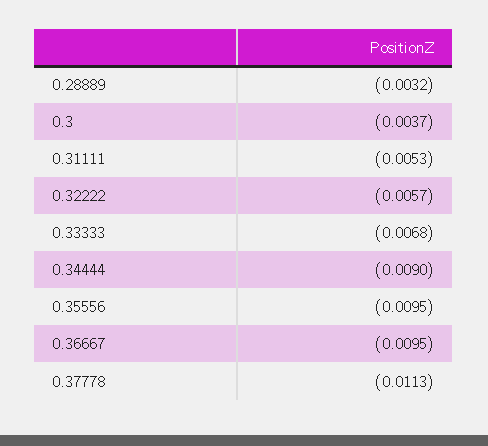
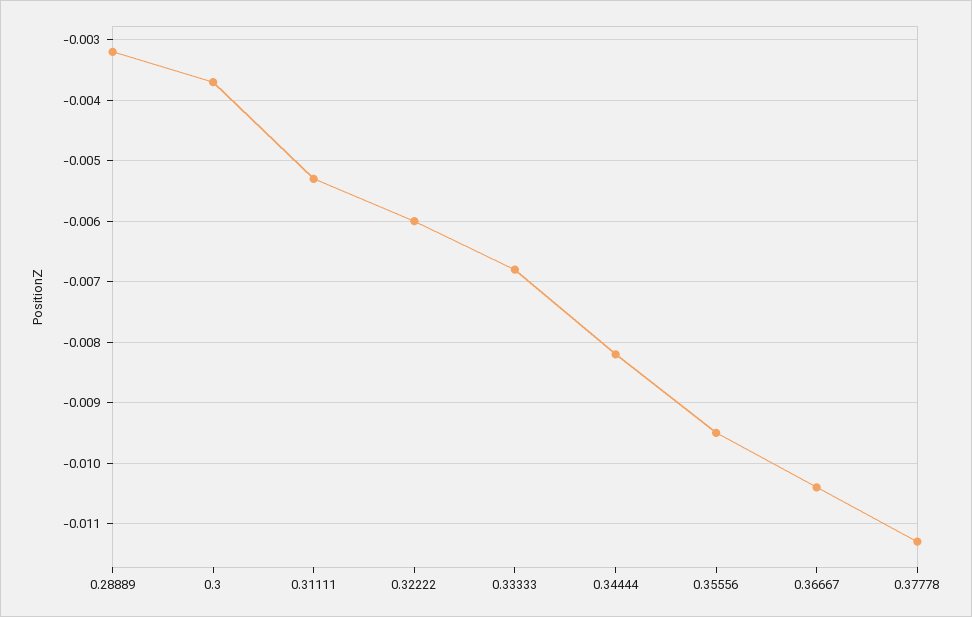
  {
    "0.28889": -0.0032,
    "0.3": -0.0037,
    "0.31111": -0.0053,
-   "0.32222": -0.0057,
+   "0.32222": -0.006,
    "0.33333": -0.0068,
-   "0.34444": -0.009,
+   "0.34444": -0.0082,
    "0.35556": -0.0095,
-   "0.36667": -0.0095,
+   "0.36667": -0.0104,
    "0.37778": -0.0113
  }

